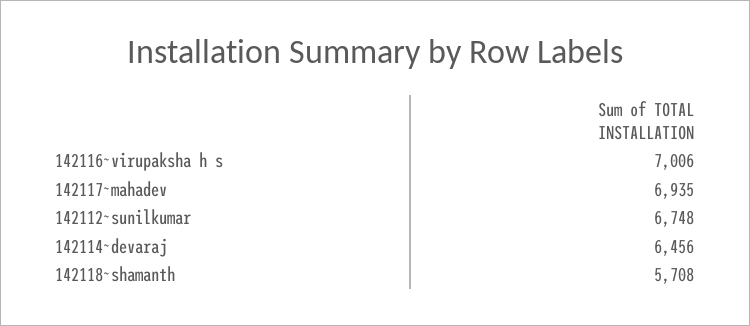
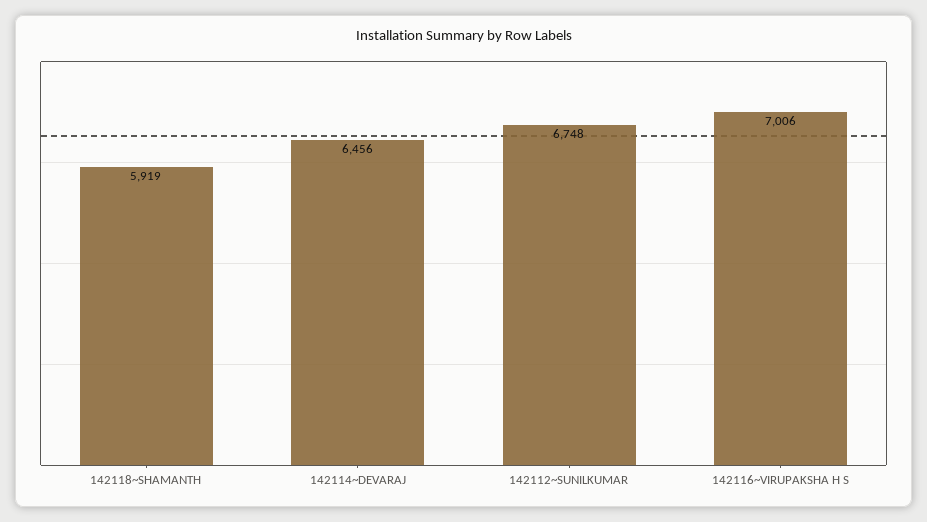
  {
    "142116~virupaksha h s": 7006,
-   "142117~mahadev": 6935,
    "142112~sunilkumar": 6748,
    "142114~devaraj": 6456,
-   "142118~shamanth": 5708
+   "142118~shamanth": 5919
  }

